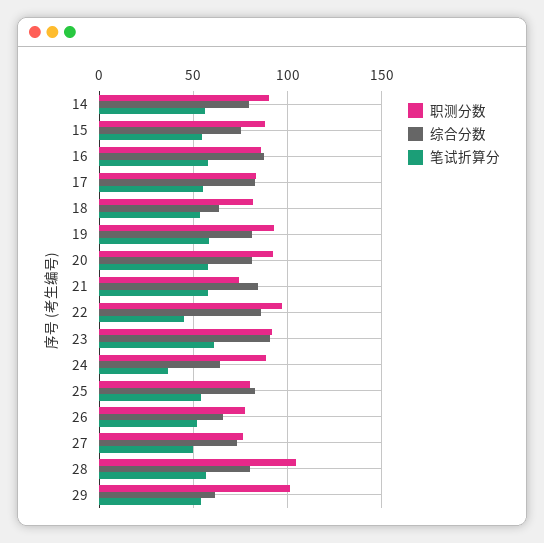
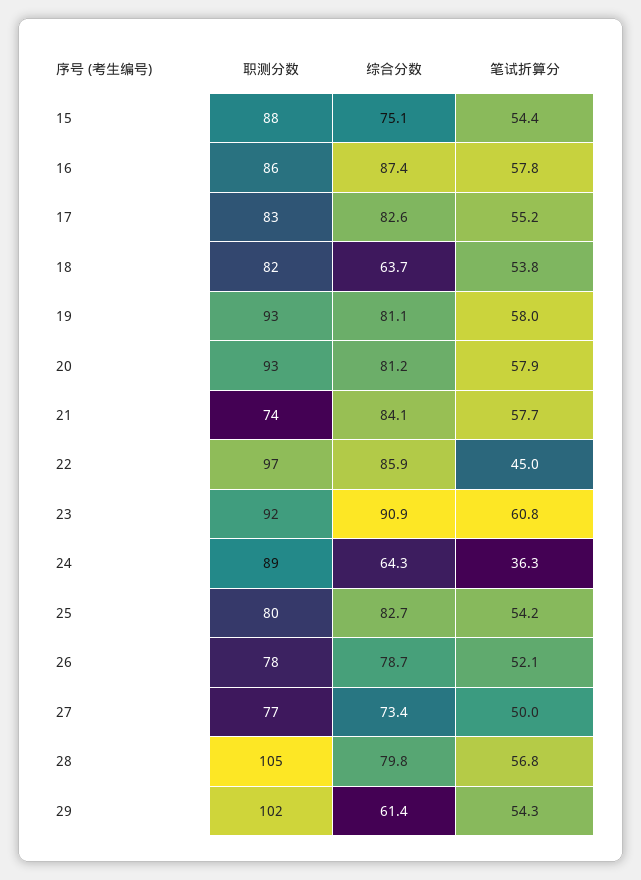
  {
    "职测分数": {
-     "14": 90,
      "15": 88,
      "16": 86,
      "17": 83,
      "18": 82,
      "19": 93,
      "20": 93,
      "21": 74,
      "22": 97,
      "23": 92,
      "24": 89,
      "25": 80,
      "26": 78,
      "27": 77,
      "28": 105,
      "29": 102
    },
    "综合分数": {
-     "14": 80,
      "15": 75.1,
      "16": 87.4,
      "17": 82.6,
      "18": 63.7,
      "19": 81.1,
      "20": 81.2,
      "21": 84.1,
      "22": 85.9,
      "23": 90.9,
      "24": 64.3,
      "25": 82.7,
-     "26": 65,
+     "26": 78.7,
      "27": 73.4,
      "28": 79.8,
      "29": 61.4
    },
    "笔试折算分": {
-     "14": 55,
      "15": 54.4,
      "16": 57.8,
      "17": 55.2,
      "18": 53.8,
      "19": 58,
      "20": 57.9,
      "21": 57.7,
      "22": 45,
      "23": 60.8,
      "24": 36.3,
      "25": 54.2,
      "26": 52.1,
      "27": 50,
      "28": 56.8,
      "29": 54.3
    }
  }

